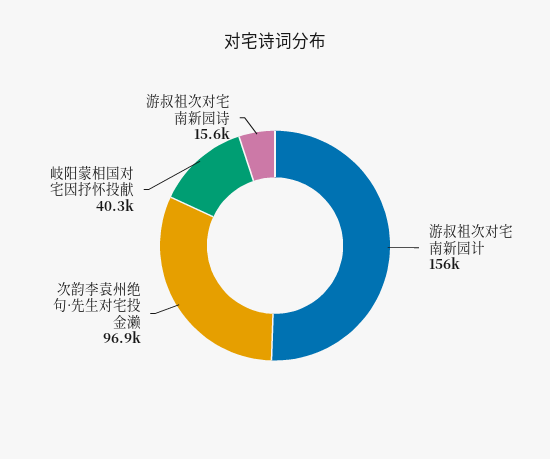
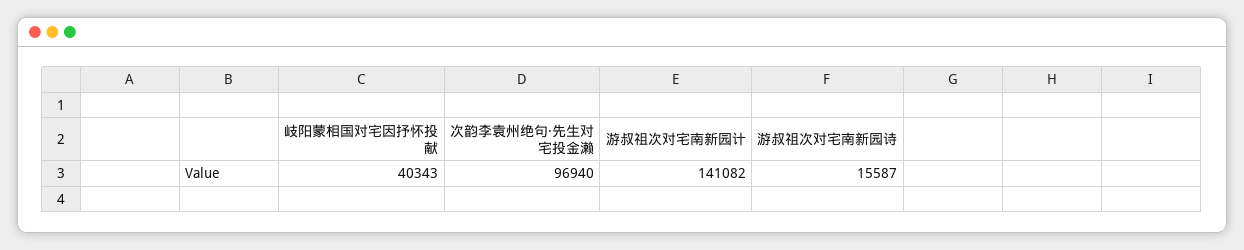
  {
-   "游叔祖次对宅南新园计": 156000,
+   "游叔祖次对宅南新园计": 141082,
    "次韵李袁州绝句·先生对宅投金濑": 96940,
    "岐阳蒙相国对宅因抒怀投献": 40343,
    "游叔祖次对宅南新园诗": 15587
  }

